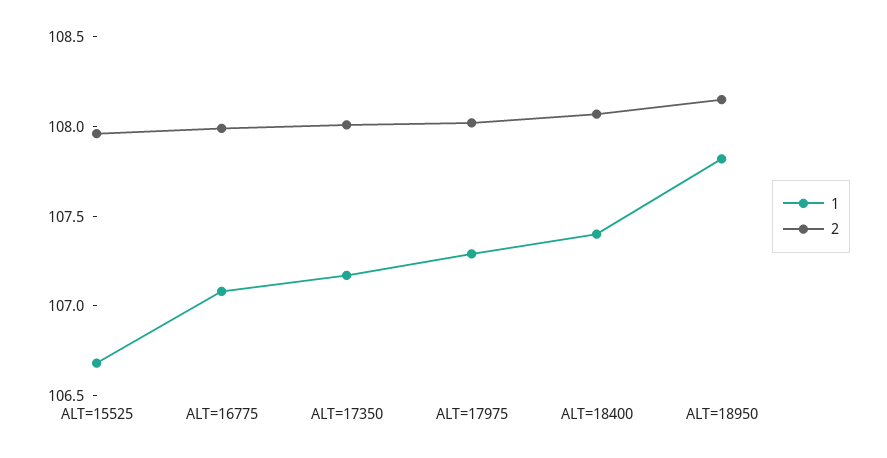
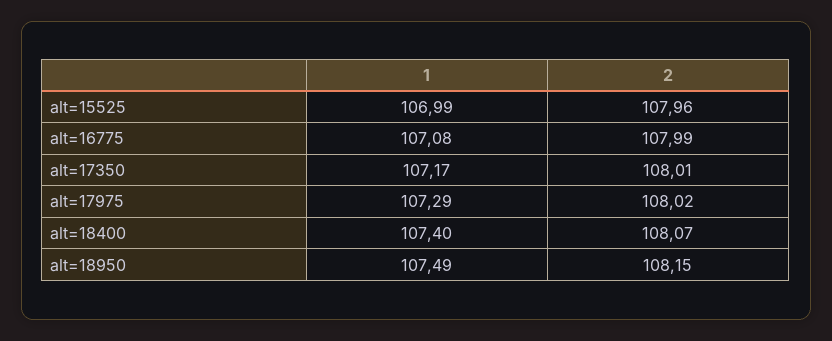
  {
    "1": {
-     "ALT=15525": 106.7,
+     "ALT=15525": 106.99,
      "ALT=16775": 107.08,
      "ALT=17350": 107.17,
      "ALT=17975": 107.29,
      "ALT=18400": 107.4,
-     "ALT=18950": 107.8
+     "ALT=18950": 107.49
    },
    "2": {
      "ALT=15525": 107.96,
      "ALT=16775": 107.99,
      "ALT=17350": 108.01,
      "ALT=17975": 108.02,
      "ALT=18400": 108.07,
      "ALT=18950": 108.15
    }
  }

